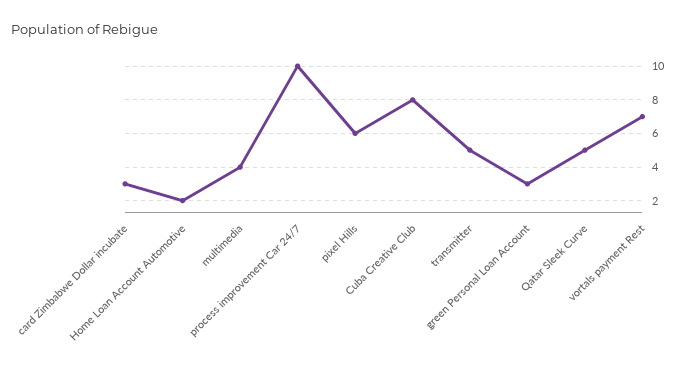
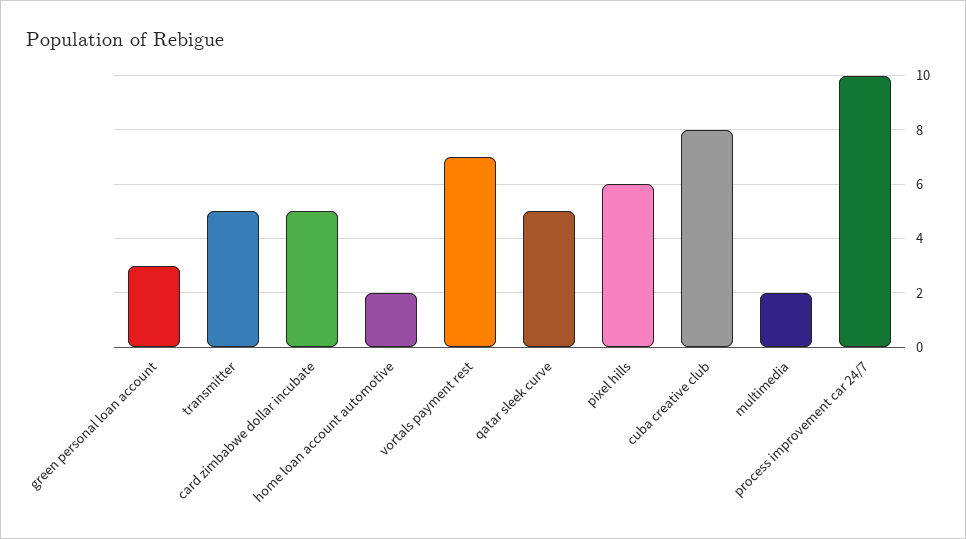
  {
-   "card Zimbabwe Dollar incubate": 3,
+   "card Zimbabwe Dollar incubate": 5,
    "Home Loan Account Automotive": 2,
-   "multimedia": 4,
+   "multimedia": 2,
    "process improvement Car 24/7": 10,
    "pixel Hills": 6,
    "Cuba Creative Club": 8,
    "transmitter": 5,
    "green Personal Loan Account": 3,
    "Qatar Sleek Curve": 5,
    "vortals payment Rest": 7
  }

